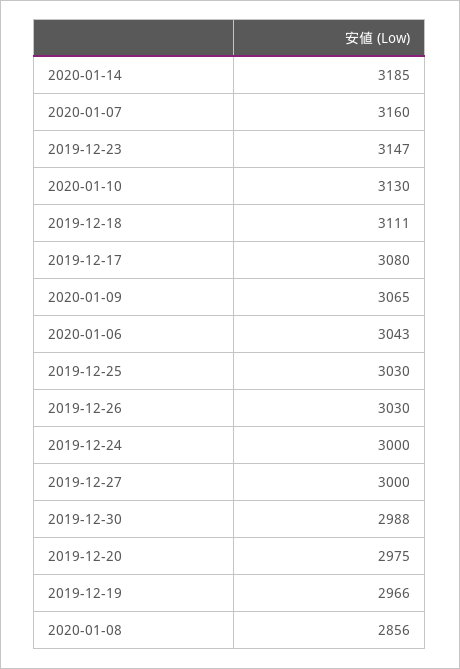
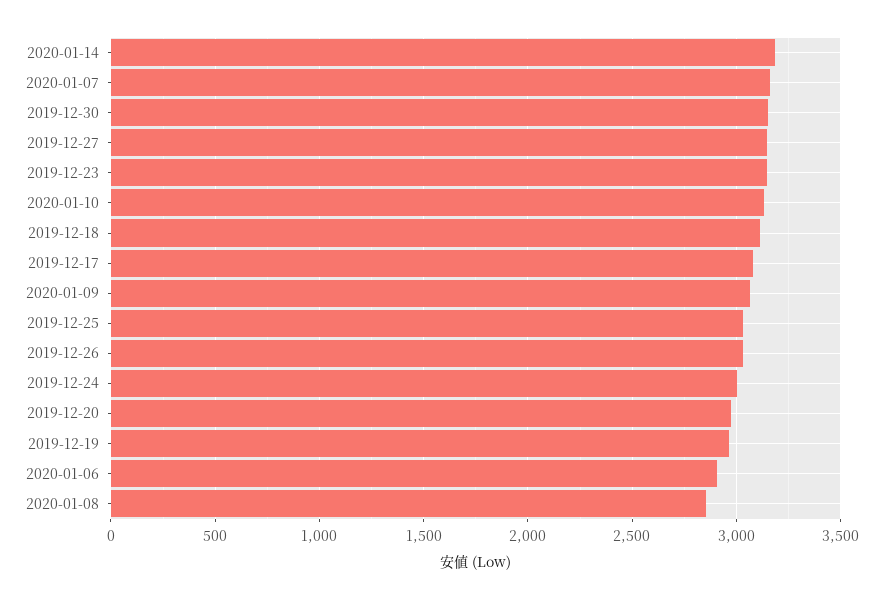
  {
    "2020-01-14": 3185,
    "2020-01-07": 3160,
    "2019-12-23": 3147,
    "2020-01-10": 3130,
    "2019-12-18": 3111,
    "2019-12-17": 3080,
    "2020-01-09": 3065,
-   "2020-01-06": 3043,
+   "2020-01-06": 2900,
    "2019-12-25": 3030,
    "2019-12-26": 3030,
    "2019-12-24": 3000,
-   "2019-12-27": 3000,
+   "2019-12-27": 3150,
-   "2019-12-30": 2988,
+   "2019-12-30": 3150,
    "2019-12-20": 2975,
    "2019-12-19": 2966,
    "2020-01-08": 2856
  }

